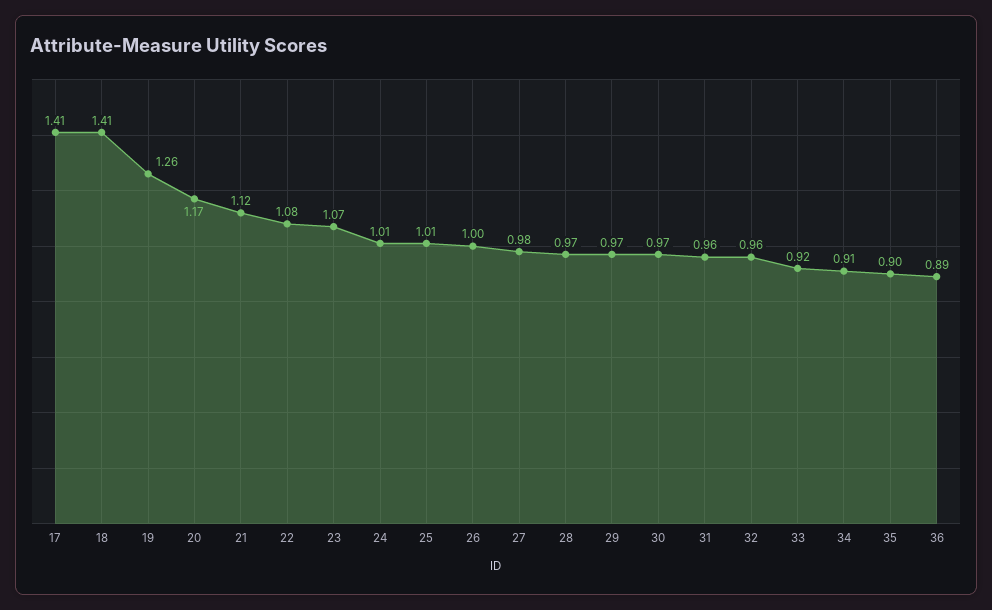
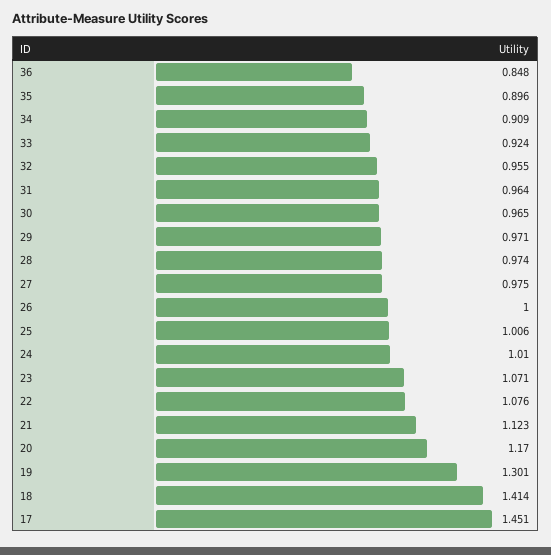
  {
-   "17": 1.41,
+   "17": 1.451,
    "18": 1.414,
-   "19": 1.26,
+   "19": 1.301,
    "20": 1.17,
    "21": 1.123,
    "22": 1.076,
    "23": 1.071,
    "24": 1.01,
    "25": 1.006,
    "26": 1,
    "27": 0.975,
    "28": 0.974,
    "29": 0.971,
    "30": 0.965,
    "31": 0.964,
    "32": 0.955,
    "33": 0.924,
    "34": 0.909,
    "35": 0.896,
-   "36": 0.89
+   "36": 0.848
  }

